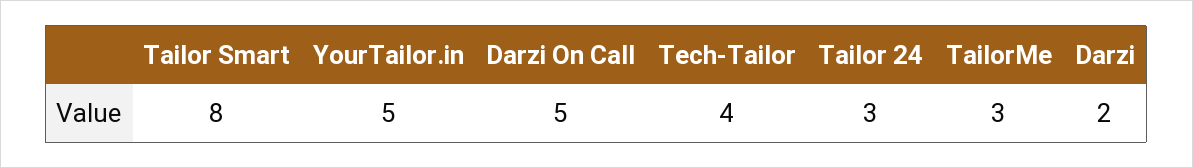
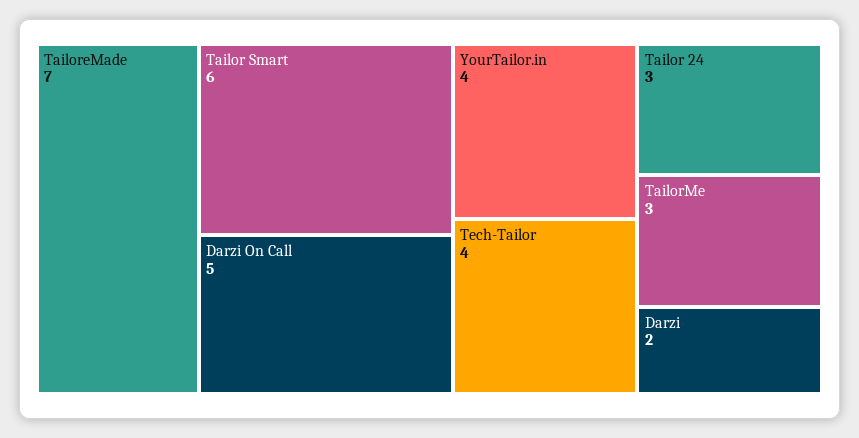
  {
-   "Tailor Smart": 8,
+   "Tailor Smart": 6,
-   "YourTailor.in": 5,
+   "YourTailor.in": 4,
    "Darzi On Call": 5,
    "Tech-Tailor": 4,
    "Tailor 24": 3,
    "TailorMe": 3,
-   "Darzi": 2
+   "Darzi": 2,
+   "TailoreMade": 7
  }

